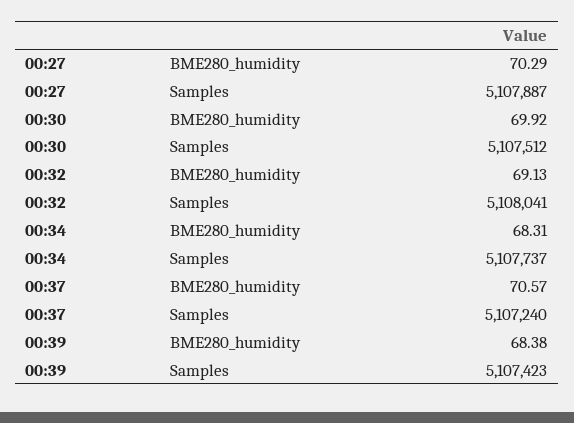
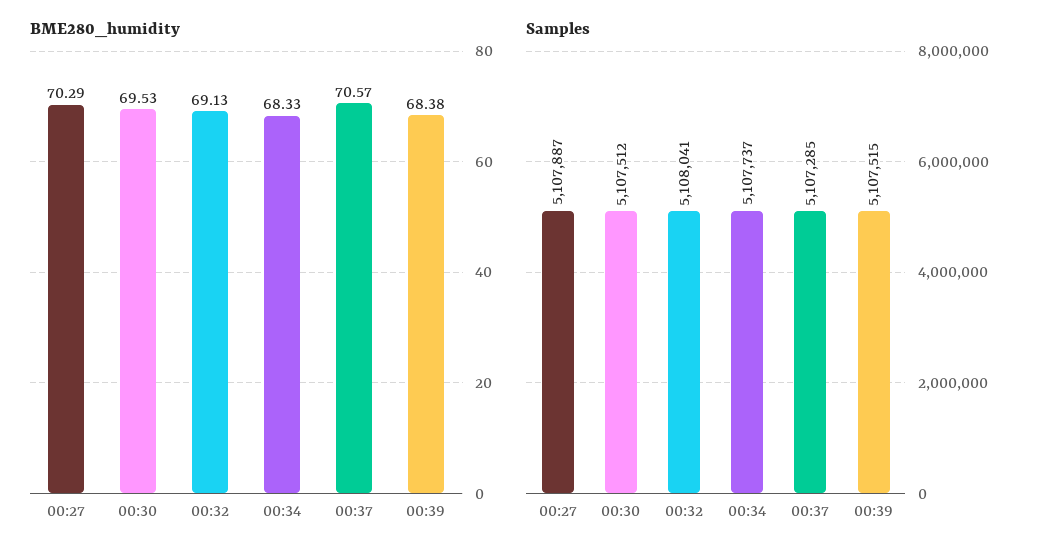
  {
    "BME280_humidity": {
      "00:27": 70.29,
-     "00:30": 69.92,
+     "00:30": 69.53,
      "00:32": 69.13,
-     "00:34": 68.31,
+     "00:34": 68.33,
      "00:37": 70.57,
      "00:39": 68.38
    },
    "Samples": {
      "00:27": 5107887,
      "00:30": 5107512,
      "00:32": 5108041,
      "00:34": 5107737,
-     "00:37": 5107240,
+     "00:37": 5107285,
-     "00:39": 5107423
+     "00:39": 5107515
    }
  }

